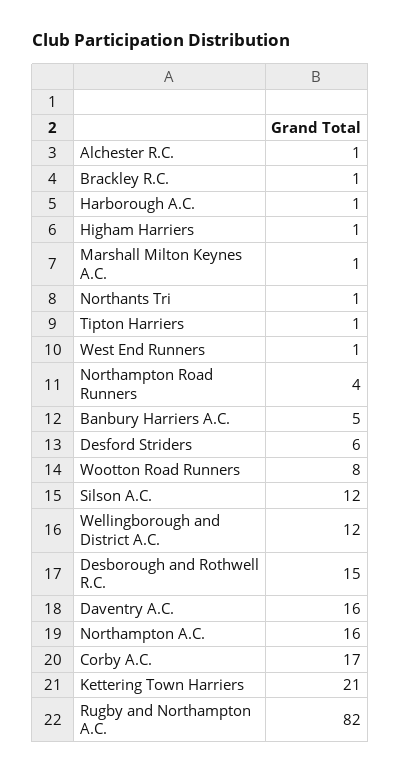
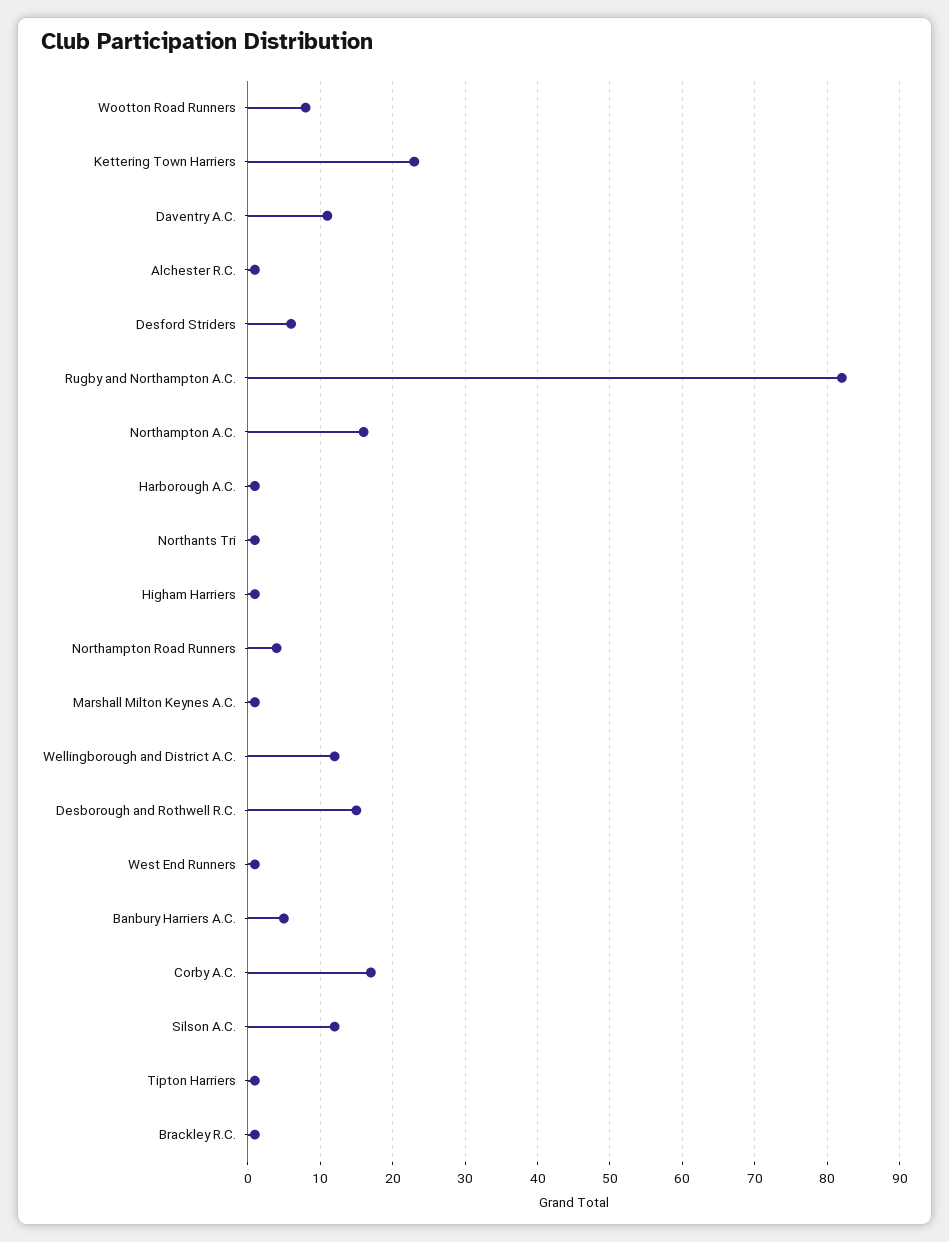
  {
    "Alchester R.C.": 1,
    "Brackley R.C.": 1,
    "Harborough A.C.": 1,
    "Higham Harriers": 1,
    "Marshall Milton Keynes A.C.": 1,
    "Northants Tri": 1,
    "Tipton Harriers": 1,
    "West End Runners": 1,
    "Northampton Road Runners": 4,
    "Banbury Harriers A.C.": 5,
    "Desford Striders": 6,
    "Wootton Road Runners": 8,
    "Silson A.C.": 12,
    "Wellingborough and District A.C.": 12,
    "Desborough and Rothwell R.C.": 15,
-   "Daventry A.C.": 16,
+   "Daventry A.C.": 11,
    "Northampton A.C.": 16,
    "Corby A.C.": 17,
-   "Kettering Town Harriers": 21,
+   "Kettering Town Harriers": 23,
    "Rugby and Northampton A.C.": 82
  }

